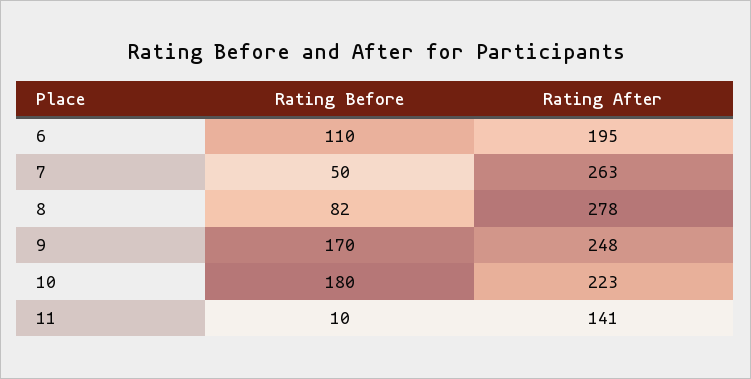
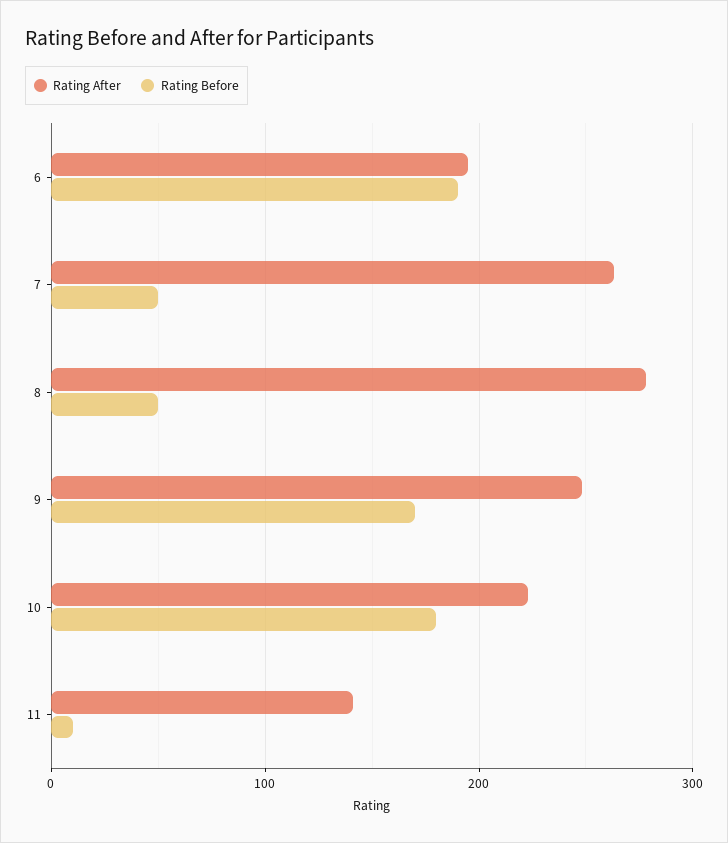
  {
    "Rating Before": {
-     "6": 110,
+     "6": 190,
      "7": 50,
-     "8": 82,
+     "8": 50,
      "9": 170,
      "10": 180,
      "11": 10
    },
    "Rating After": {
      "6": 195,
      "7": 263,
      "8": 278,
      "9": 248,
      "10": 223,
      "11": 141
    }
  }

